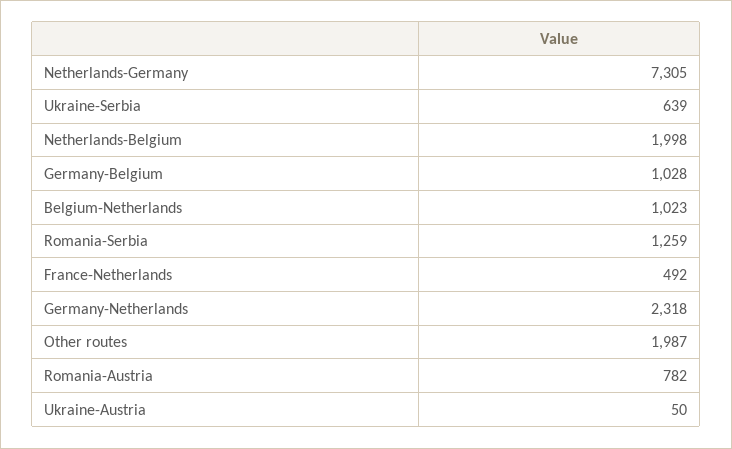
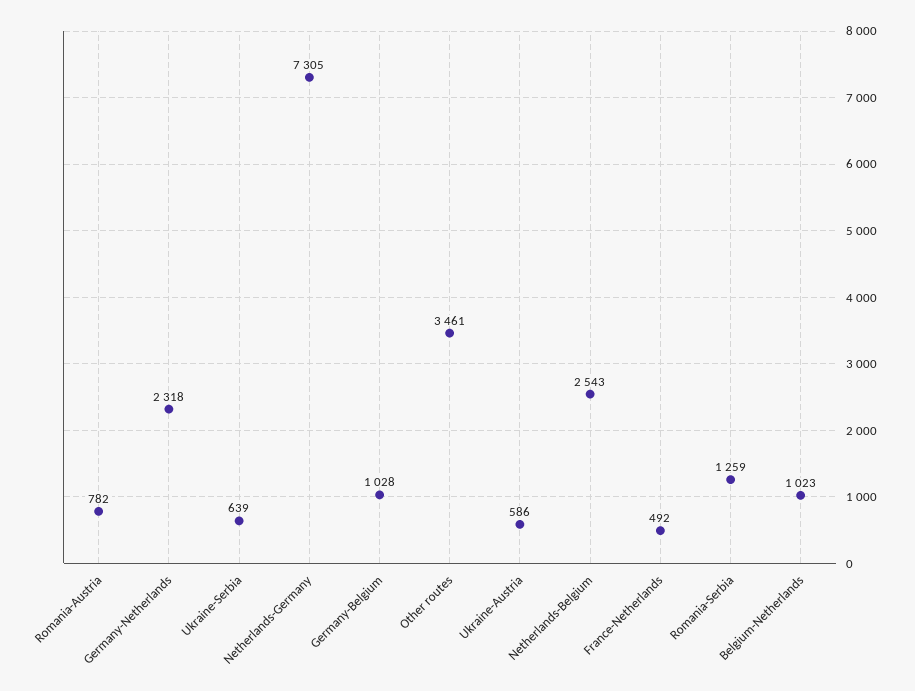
  {
    "Netherlands-Germany": 7305,
    "Ukraine-Serbia": 639,
-   "Netherlands-Belgium": 1998,
+   "Netherlands-Belgium": 2543,
    "Germany-Belgium": 1028,
    "Belgium-Netherlands": 1023,
    "Romania-Serbia": 1259,
    "France-Netherlands": 492,
    "Germany-Netherlands": 2318,
-   "Other routes": 1987,
+   "Other routes": 3461,
    "Romania-Austria": 782,
-   "Ukraine-Austria": 50
+   "Ukraine-Austria": 586
  }

